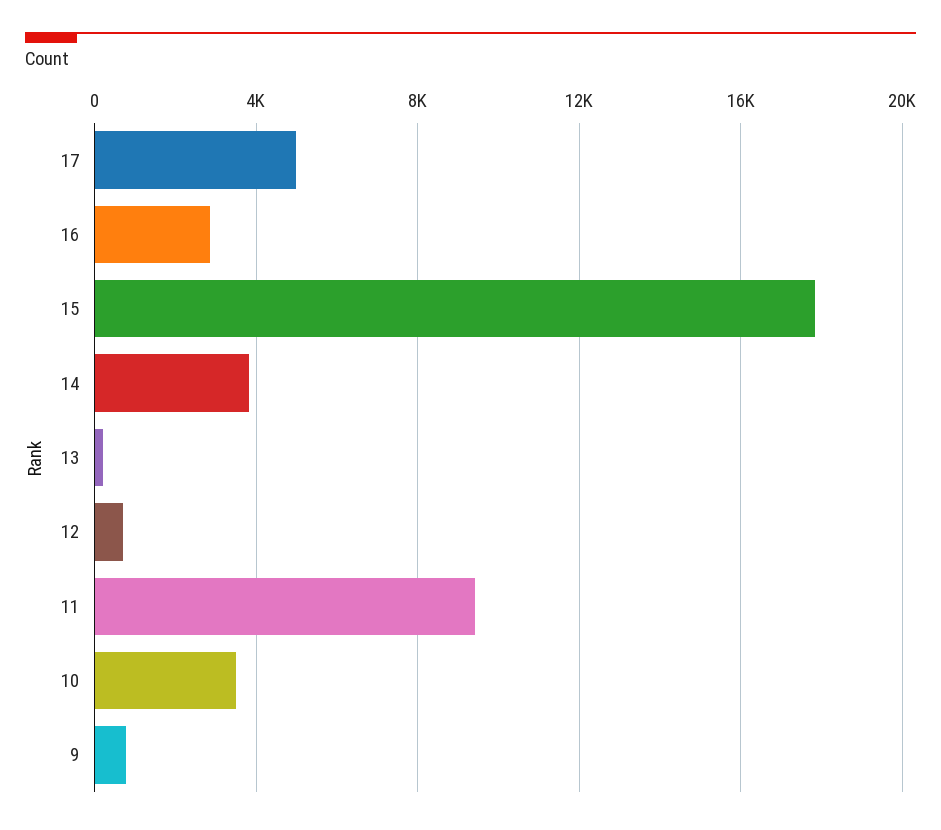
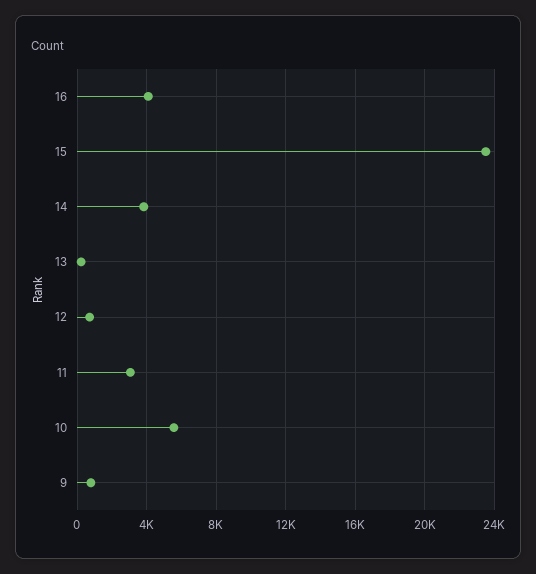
  {
-   "17": 5000,
-   "16": 3000,
+   "16": 4000,
-   "15": 18000,
+   "15": 23500,
    "14": 4000,
    "13": 0,
    "12": 500,
-   "11": 9500,
+   "11": 3000,
-   "10": 3500,
+   "10": 5500,
    "9": 1000
  }

